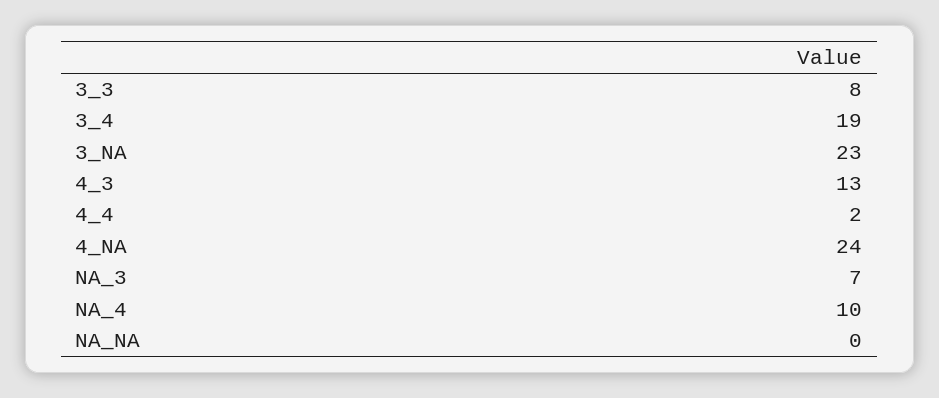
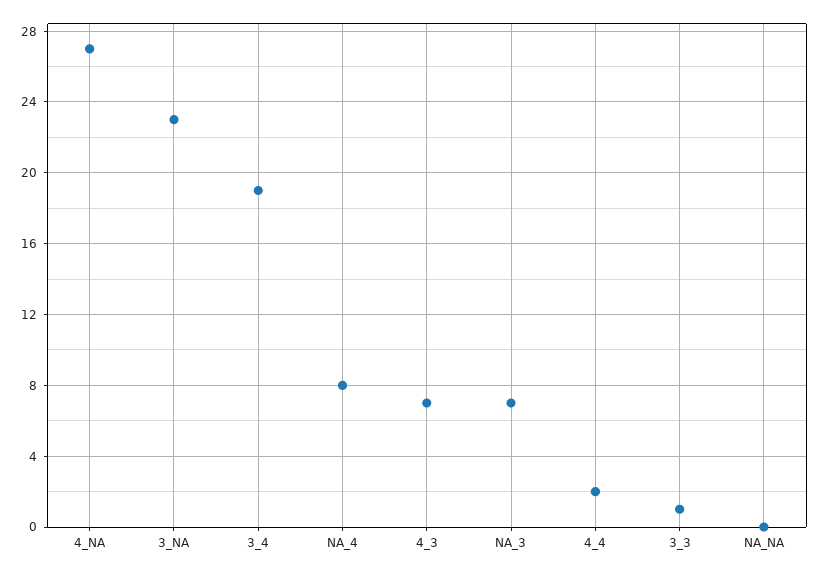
  {
-   "3_3": 8,
+   "3_3": 1,
    "3_4": 19,
    "3_NA": 23,
-   "4_3": 13,
+   "4_3": 7,
    "4_4": 2,
-   "4_NA": 24,
+   "4_NA": 27,
    "NA_3": 7,
-   "NA_4": 10,
+   "NA_4": 8,
    "NA_NA": 0
  }

